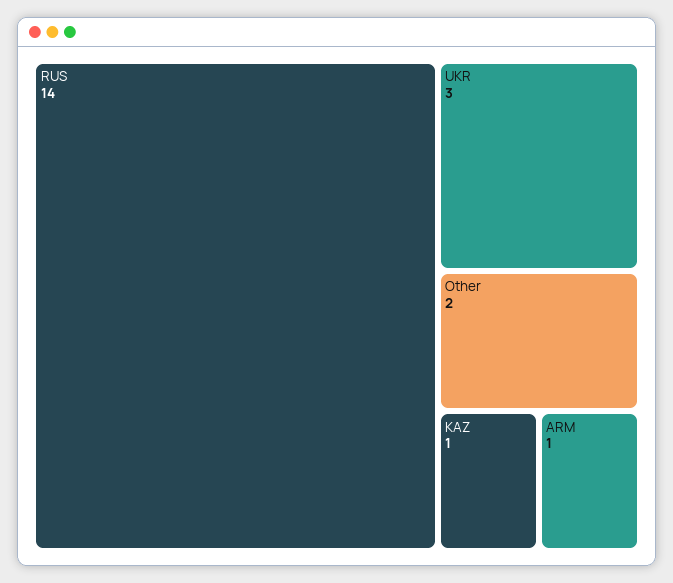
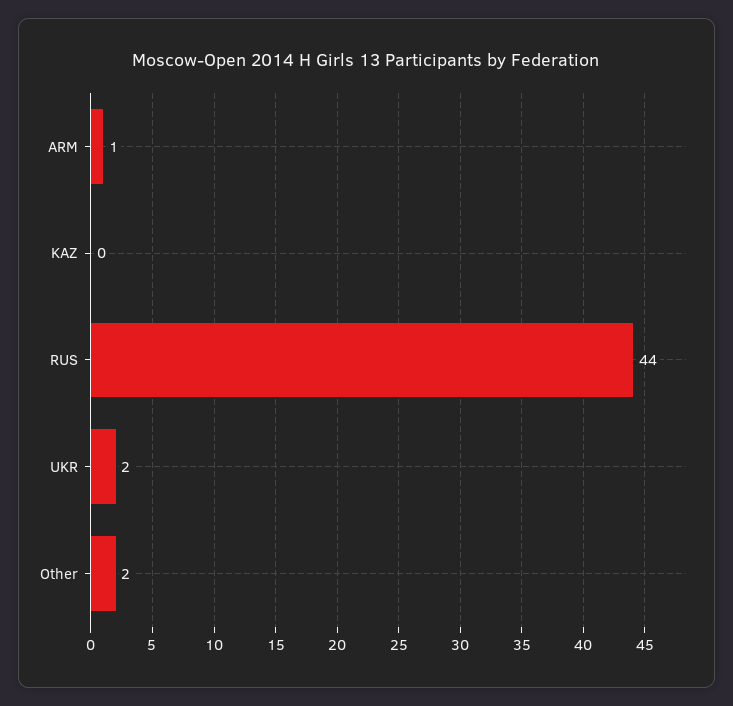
  {
-   "RUS": 14,
+   "RUS": 44,
-   "UKR": 3,
+   "UKR": 2,
    "Other": 2,
-   "KAZ": 1,
+   "KAZ": 0,
    "ARM": 1
  }

